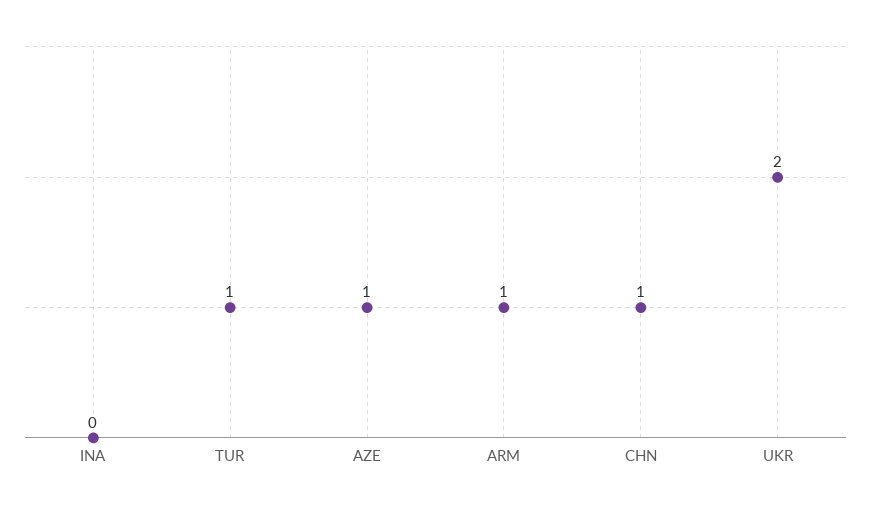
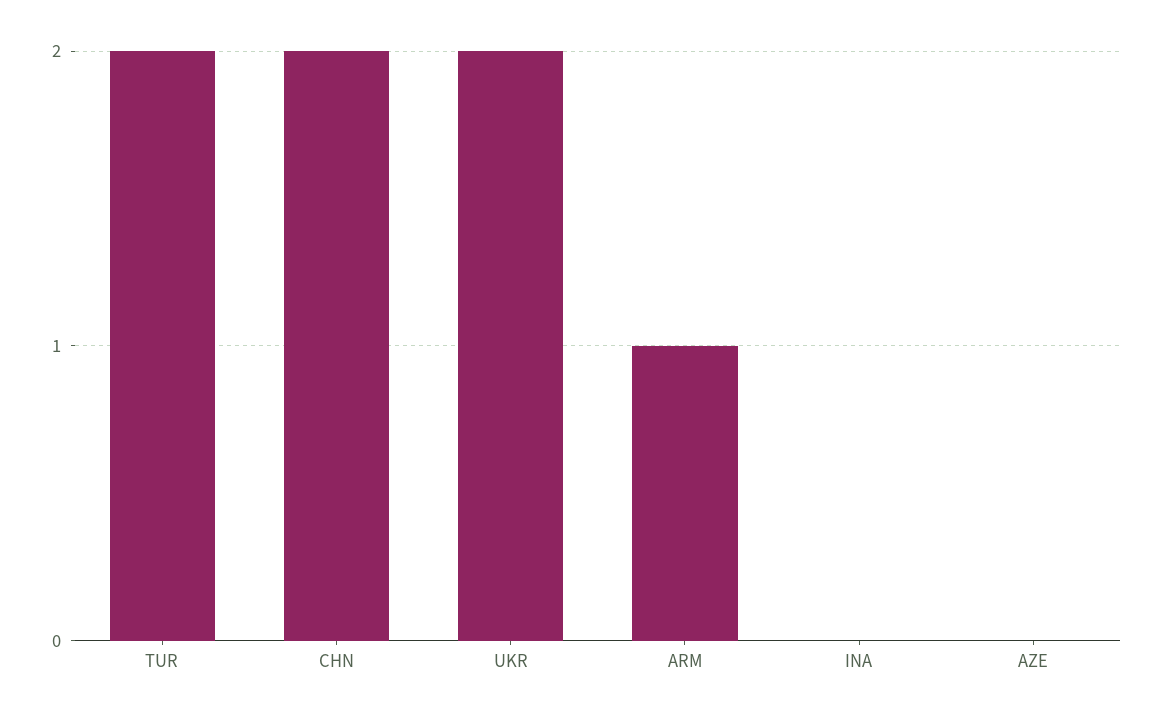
  {
    "INA": 0,
-   "TUR": 1,
+   "TUR": 2,
-   "AZE": 1,
+   "AZE": 0,
    "ARM": 1,
-   "CHN": 1,
+   "CHN": 2,
    "UKR": 2
  }

